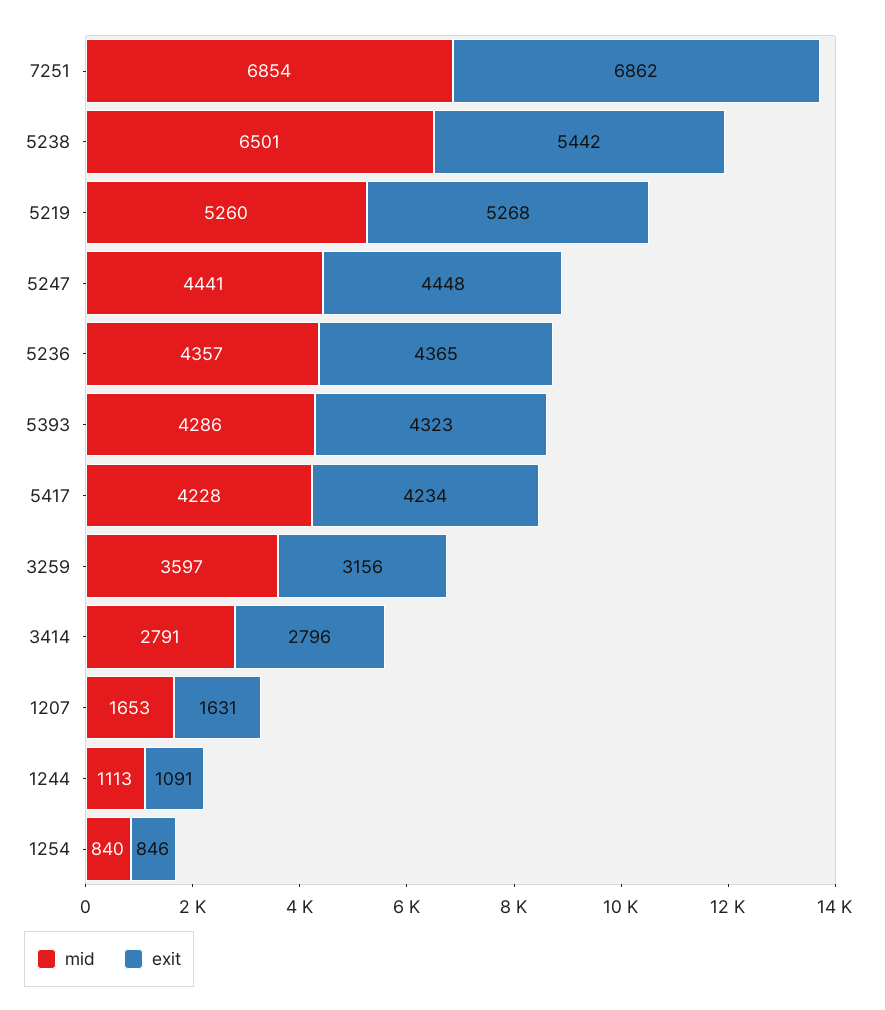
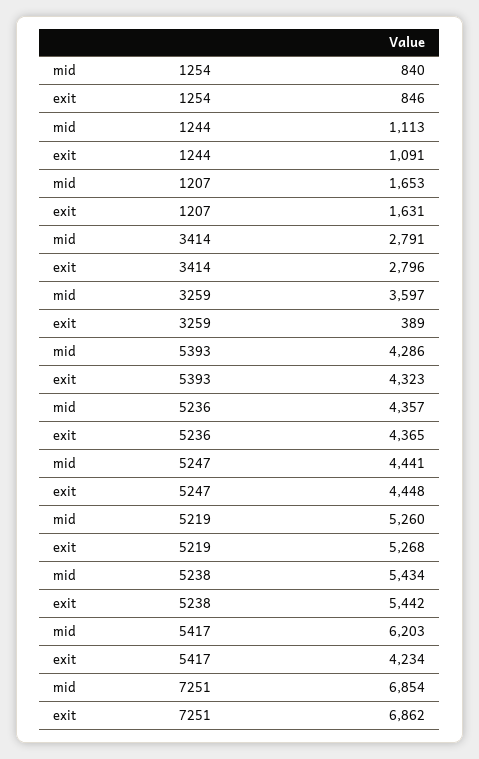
  {
    "mid": {
      "7251": 6854,
-     "5238": 6501,
+     "5238": 5434,
      "5219": 5260,
      "5247": 4441,
      "5236": 4357,
      "5393": 4286,
-     "5417": 4228,
+     "5417": 6203,
      "3259": 3597,
      "3414": 2791,
      "1207": 1653,
      "1244": 1113,
      "1254": 840
    },
    "exit": {
      "7251": 6862,
      "5238": 5442,
      "5219": 5268,
      "5247": 4448,
      "5236": 4365,
      "5393": 4323,
      "5417": 4234,
-     "3259": 3156,
+     "3259": 389,
      "3414": 2796,
      "1207": 1631,
      "1244": 1091,
      "1254": 846
    }
  }

